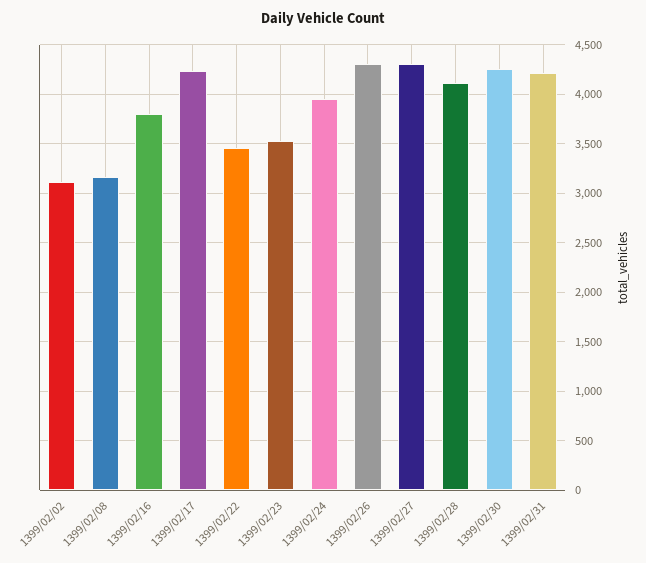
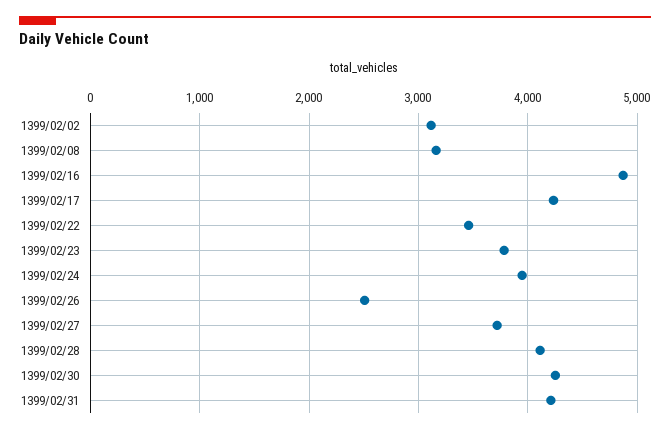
  {
    "1399/02/02": 3100,
    "1399/02/08": 3200,
-   "1399/02/16": 3800,
+   "1399/02/16": 4900,
    "1399/02/17": 4200,
    "1399/02/22": 3500,
-   "1399/02/23": 3500,
+   "1399/02/23": 3800,
    "1399/02/24": 4000,
-   "1399/02/26": 4300,
+   "1399/02/26": 2500,
-   "1399/02/27": 4300,
+   "1399/02/27": 3700,
    "1399/02/28": 4100,
    "1399/02/30": 4300,
    "1399/02/31": 4200
  }

